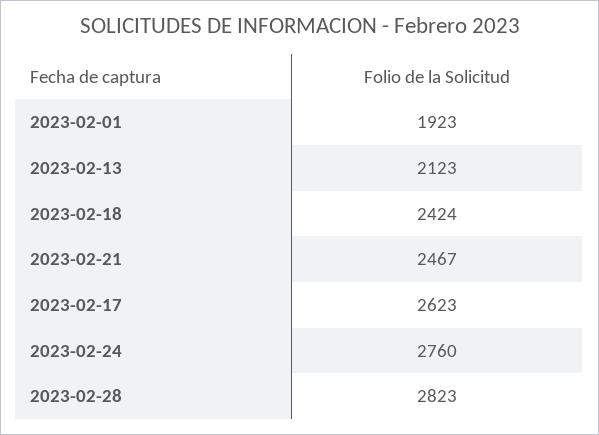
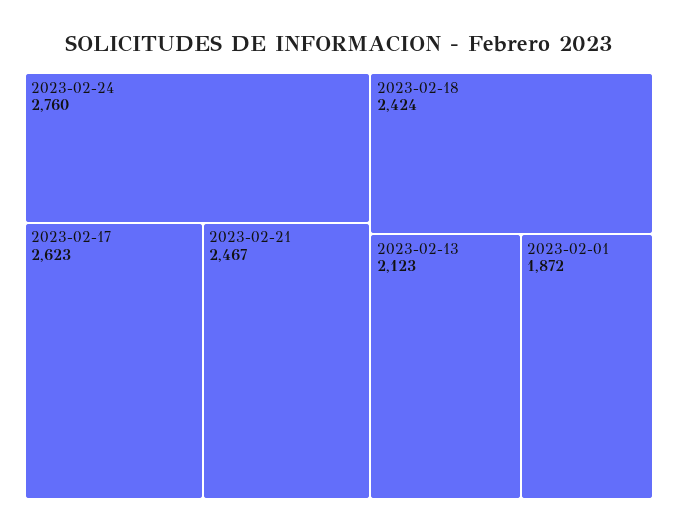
  {
-   "2023-02-01": 1923,
+   "2023-02-01": 1872,
    "2023-02-13": 2123,
    "2023-02-18": 2424,
    "2023-02-21": 2467,
    "2023-02-17": 2623,
-   "2023-02-24": 2760,
+   "2023-02-24": 2760
-   "2023-02-28": 2823
  }

